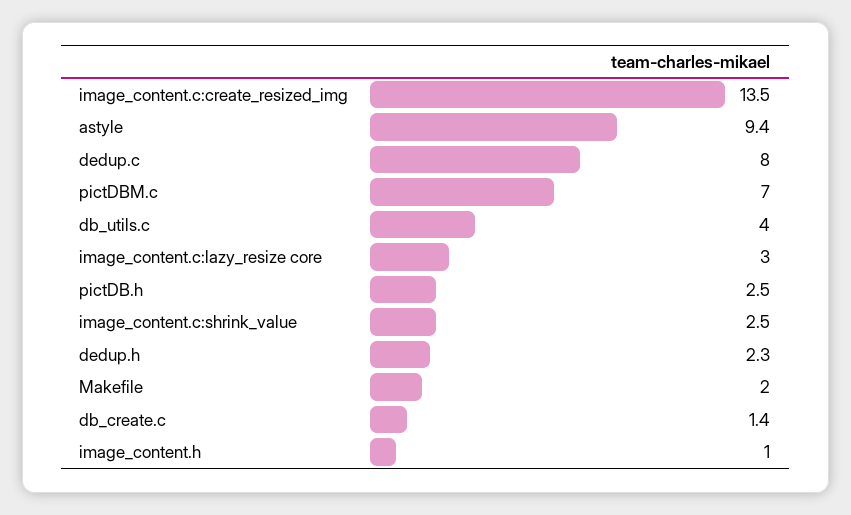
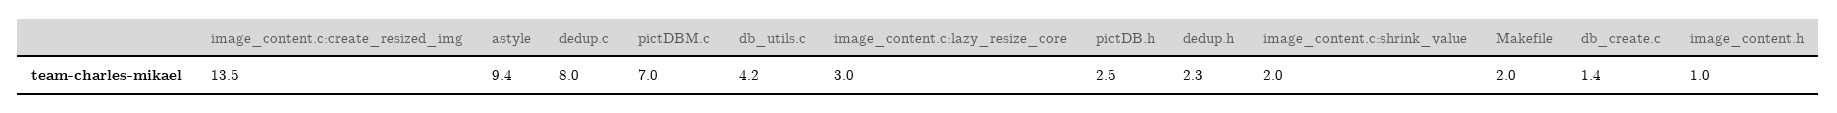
  {
    "image_content.c:create_resized_img": 13.5,
    "astyle": 9.4,
    "dedup.c": 8,
    "pictDBM.c": 7,
-   "db_utils.c": 4,
+   "db_utils.c": 4.2,
    "image_content.c:lazy_resize core": 3,
    "pictDB.h": 2.5,
-   "image_content.c:shrink_value": 2.5,
+   "image_content.c:shrink_value": 2,
    "dedup.h": 2.3,
    "Makefile": 2,
    "db_create.c": 1.4,
    "image_content.h": 1
  }

